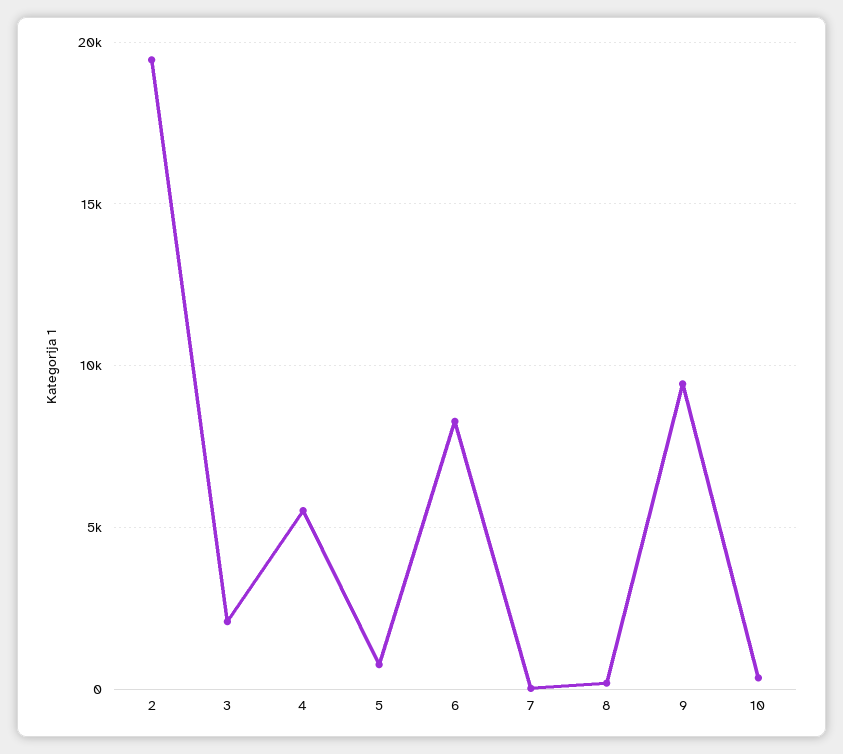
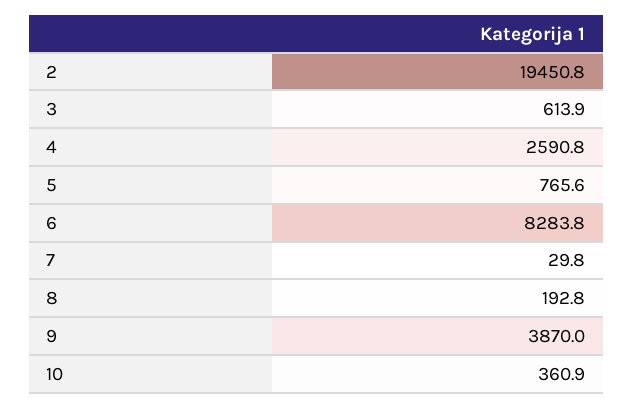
  {
    "2": 19450.8,
-   "3": 2000,
+   "3": 613.9,
-   "4": 5500,
+   "4": 2590.8,
    "5": 765.6,
    "6": 8283.8,
    "7": 29.8,
    "8": 192.8,
-   "9": 9500,
+   "9": 3870,
    "10": 360.9
  }

